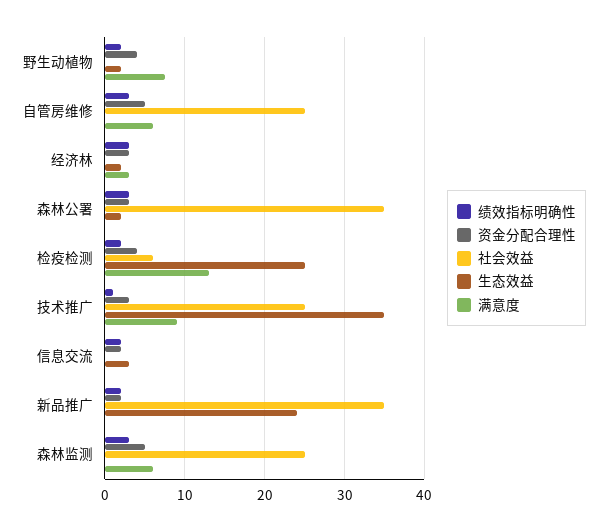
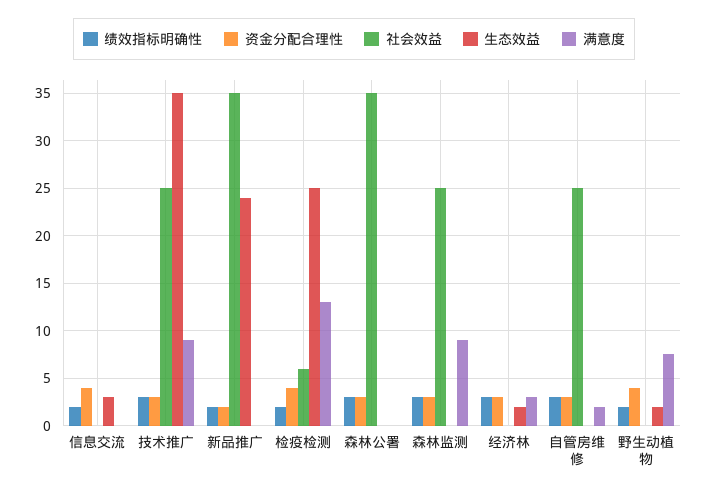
  {
    "绩效指标明确性": {
      "野生动植物": 2,
      "自管房维修": 3,
      "经济林": 3,
      "森林公署": 3,
      "检疫检测": 2,
-     "技术推广": 1,
+     "技术推广": 3,
      "信息交流": 2,
      "新品推广": 2,
      "森林监测": 3
    },
    "资金分配合理性": {
      "野生动植物": 4,
-     "自管房维修": 5,
+     "自管房维修": 3,
      "经济林": 3,
      "森林公署": 3,
      "检疫检测": 4,
      "技术推广": 3,
-     "信息交流": 2,
+     "信息交流": 4,
      "新品推广": 2,
-     "森林监测": 5
+     "森林监测": 3
    },
    "社会效益": {
      "野生动植物": 0,
      "自管房维修": 25,
      "经济林": 0,
      "森林公署": 35,
      "检疫检测": 6,
      "技术推广": 25,
      "信息交流": 0,
      "新品推广": 35,
      "森林监测": 25
    },
    "生态效益": {
      "野生动植物": 2,
      "自管房维修": 0,
      "经济林": 2,
-     "森林公署": 2,
+     "森林公署": 0,
      "检疫检测": 25,
      "技术推广": 35,
      "信息交流": 3,
      "新品推广": 24,
      "森林监测": 0
    },
    "满意度": {
      "野生动植物": 8,
-     "自管房维修": 6,
+     "自管房维修": 2,
      "经济林": 3,
      "森林公署": 0,
      "检疫检测": 13,
      "技术推广": 9,
      "信息交流": 0,
      "新品推广": 0,
-     "森林监测": 6
+     "森林监测": 9
    }
  }

